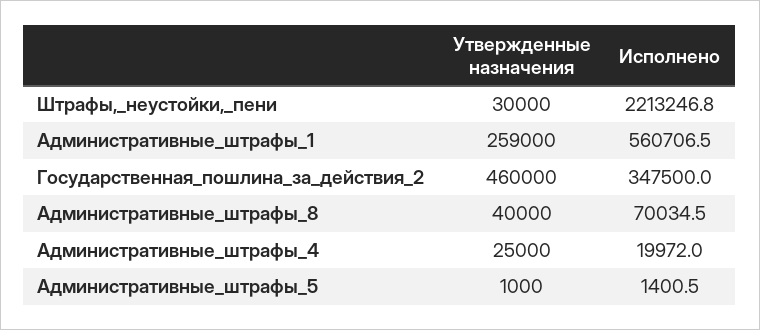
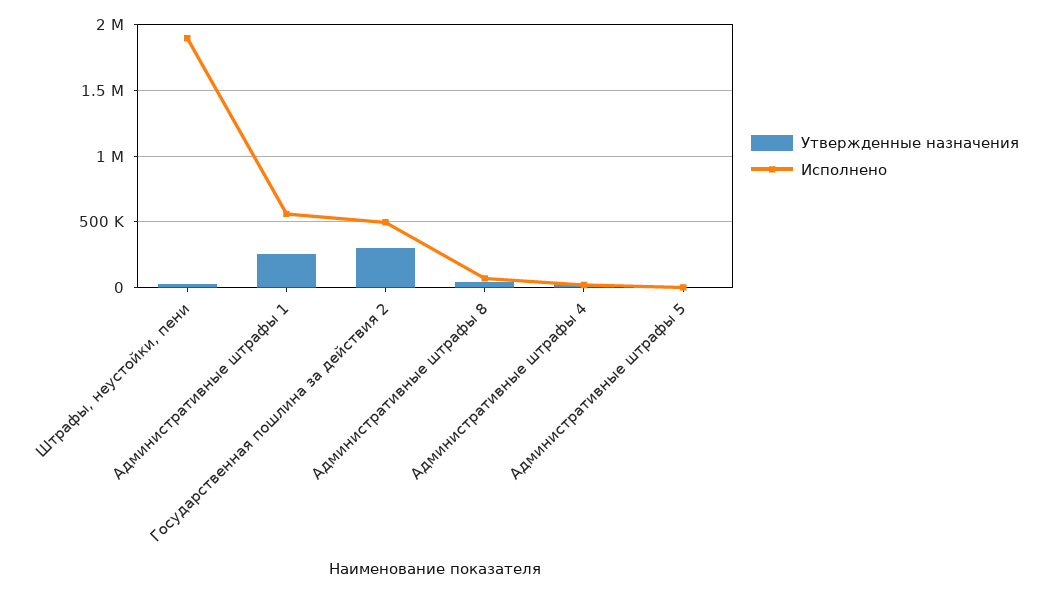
  {
    "Утвержденные назначения": {
      "Штрафы,_неустойки,_пени": 30000,
      "Административные_штрафы_1": 259000,
-     "Государственная_пошлина_за_действия_2": 460000,
+     "Государственная_пошлина_за_действия_2": 300000,
      "Административные_штрафы_8": 40000,
      "Административные_штрафы_4": 25000,
      "Административные_штрафы_5": 1000
    },
    "Исполнено": {
-     "Штрафы,_неустойки,_пени": 2213246.8,
+     "Штрафы,_неустойки,_пени": 1900000,
      "Административные_штрафы_1": 560706.5,
-     "Государственная_пошлина_за_действия_2": 347500,
+     "Государственная_пошлина_за_действия_2": 500000,
      "Административные_штрафы_8": 70034.5,
      "Административные_штрафы_4": 19972,
      "Административные_штрафы_5": 1400.5
    }
  }

